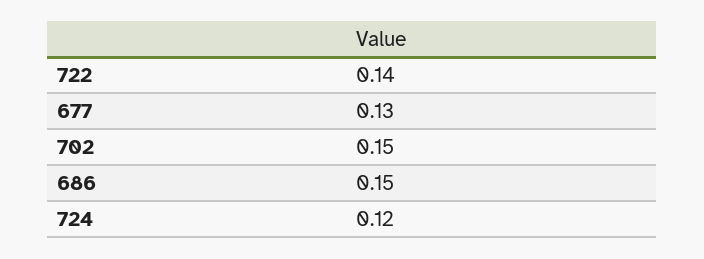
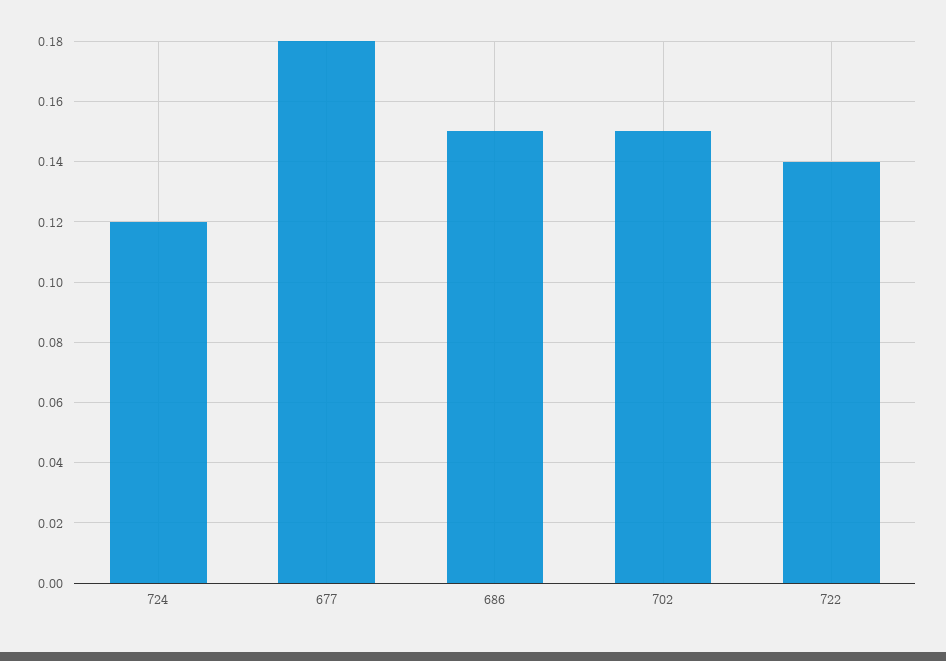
  {
    "722": 0.14,
-   "677": 0.13,
+   "677": 0.18,
    "702": 0.15,
    "686": 0.15,
    "724": 0.12
  }

